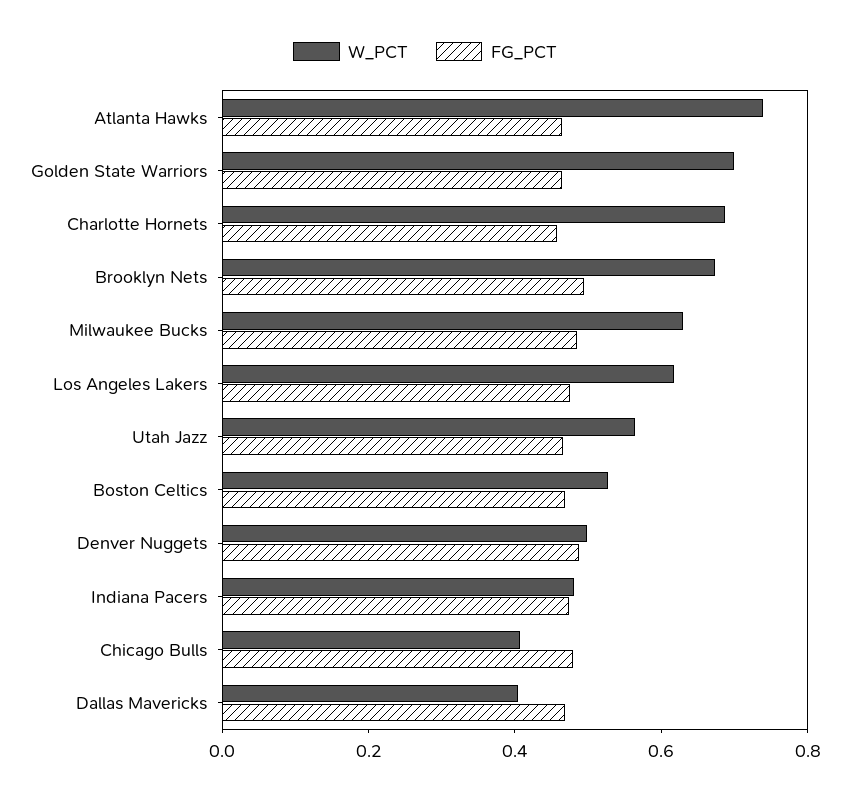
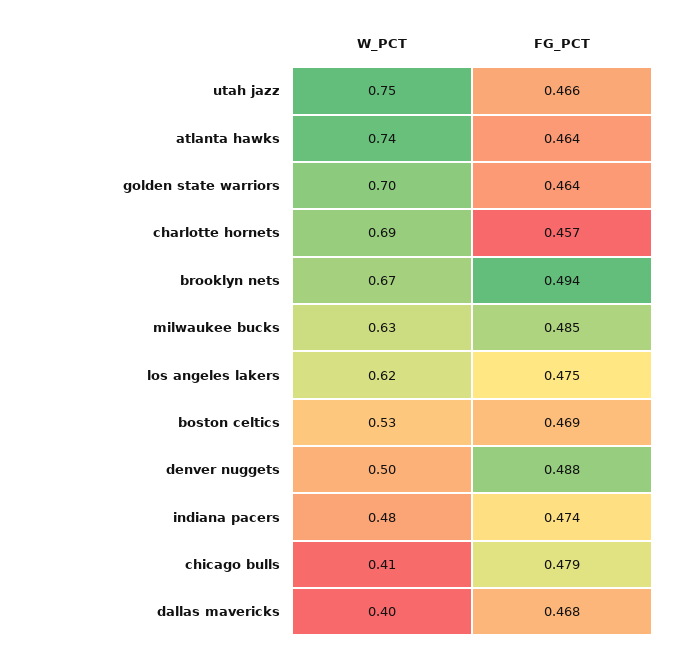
  {
    "W_PCT": {
      "Atlanta Hawks": 0.74,
      "Golden State Warriors": 0.7,
      "Charlotte Hornets": 0.69,
      "Brooklyn Nets": 0.67,
      "Milwaukee Bucks": 0.63,
      "Los Angeles Lakers": 0.62,
-     "Utah Jazz": 0.55,
+     "Utah Jazz": 0.75,
      "Boston Celtics": 0.53,
      "Denver Nuggets": 0.5,
      "Indiana Pacers": 0.48,
      "Chicago Bulls": 0.41,
      "Dallas Mavericks": 0.4
    },
    "FG_PCT": {
      "Atlanta Hawks": 0.464,
      "Golden State Warriors": 0.464,
      "Charlotte Hornets": 0.457,
      "Brooklyn Nets": 0.494,
      "Milwaukee Bucks": 0.485,
      "Los Angeles Lakers": 0.475,
      "Utah Jazz": 0.466,
      "Boston Celtics": 0.469,
      "Denver Nuggets": 0.488,
      "Indiana Pacers": 0.474,
      "Chicago Bulls": 0.479,
      "Dallas Mavericks": 0.468
    }
  }

